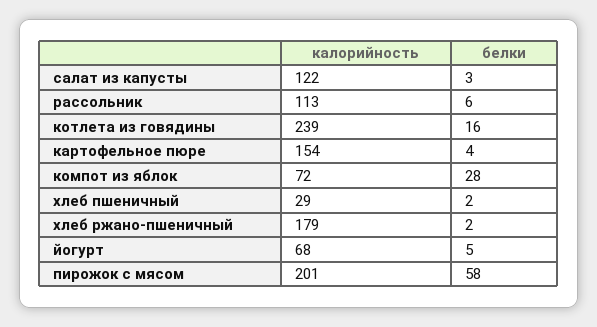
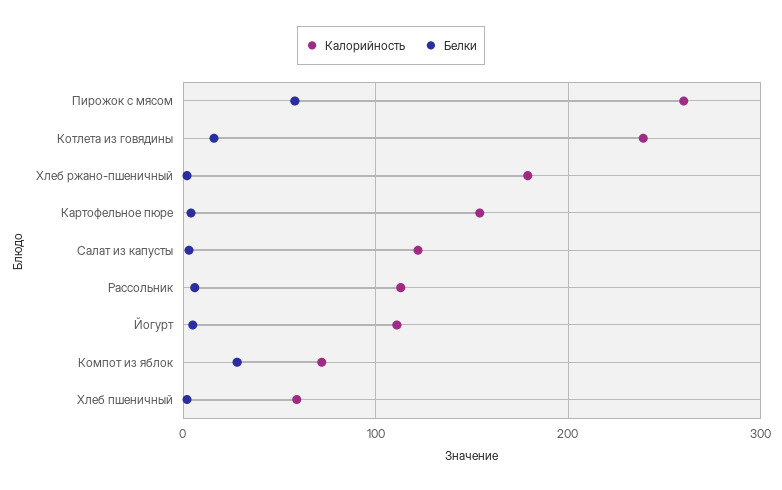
  {
    "калорийность": {
      "салат из капусты": 122,
      "рассольник": 113,
      "котлета из говядины": 239,
      "картофельное пюре": 154,
      "компот из яблок": 72,
-     "хлеб пшеничный": 29,
+     "хлеб пшеничный": 60,
      "хлеб ржано-пшеничный": 179,
-     "йогурт": 68,
+     "йогурт": 110,
-     "пирожок с мясом": 201
+     "пирожок с мясом": 260
    },
    "белки": {
      "салат из капусты": 3,
      "рассольник": 6,
      "котлета из говядины": 16,
      "картофельное пюре": 4,
      "компот из яблок": 28,
      "хлеб пшеничный": 2,
      "хлеб ржано-пшеничный": 2,
      "йогурт": 5,
      "пирожок с мясом": 58
    }
  }

